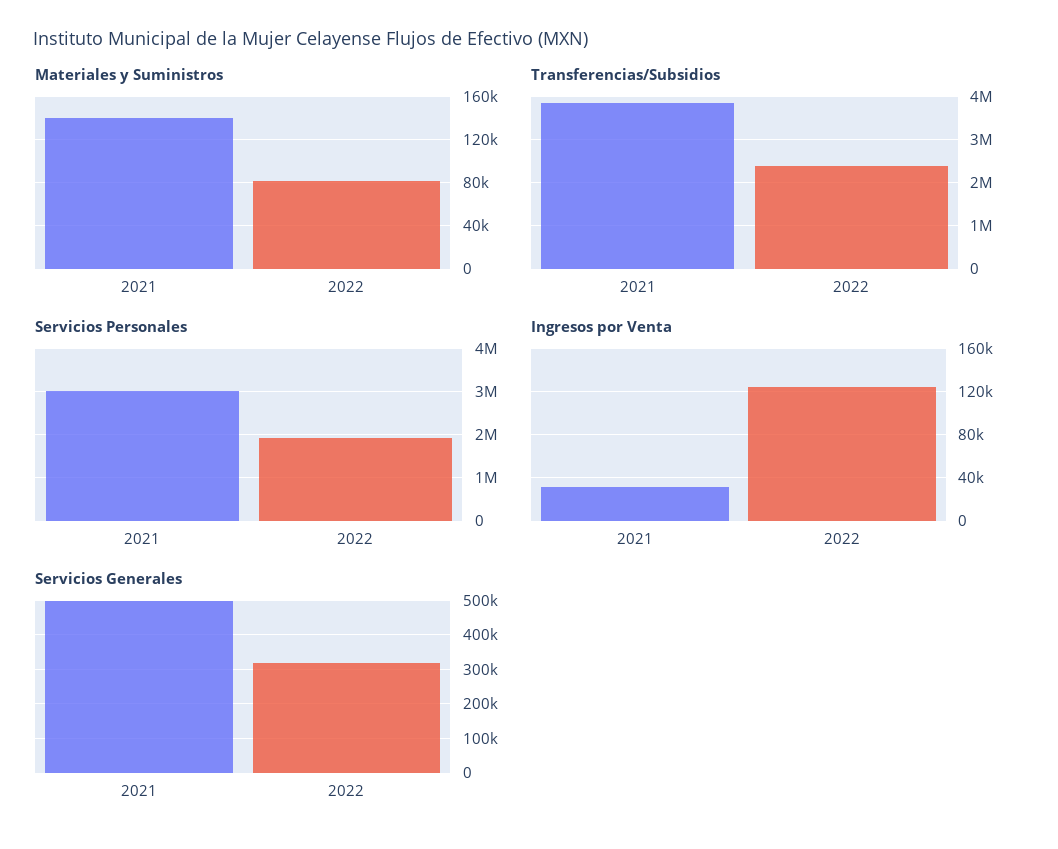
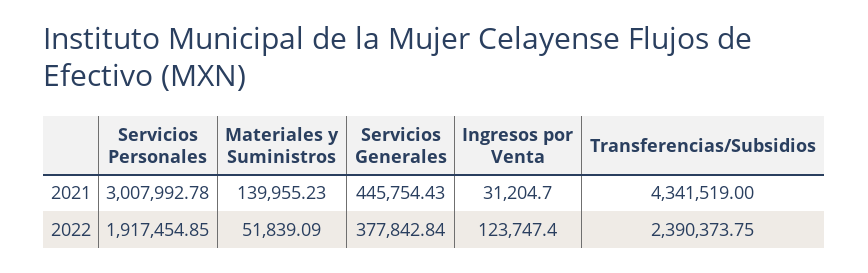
  {
    "Materiales y Suministros": {
      "2021": 139955.23,
-     "2022": 80000
+     "2022": 51839.09
    },
    "Transferencias/Subsidios": {
-     "2021": 3800000,
+     "2021": 4341519,
      "2022": 2390373.75
    },
    "Servicios Personales": {
      "2021": 3007992.78,
      "2022": 1917454.85
    },
    "Ingresos por Venta": {
      "2021": 31204.7,
      "2022": 123747.4
    },
    "Servicios Generales": {
-     "2021": 500000,
+     "2021": 445754.43,
-     "2022": 320000
+     "2022": 377842.84
    }
  }

